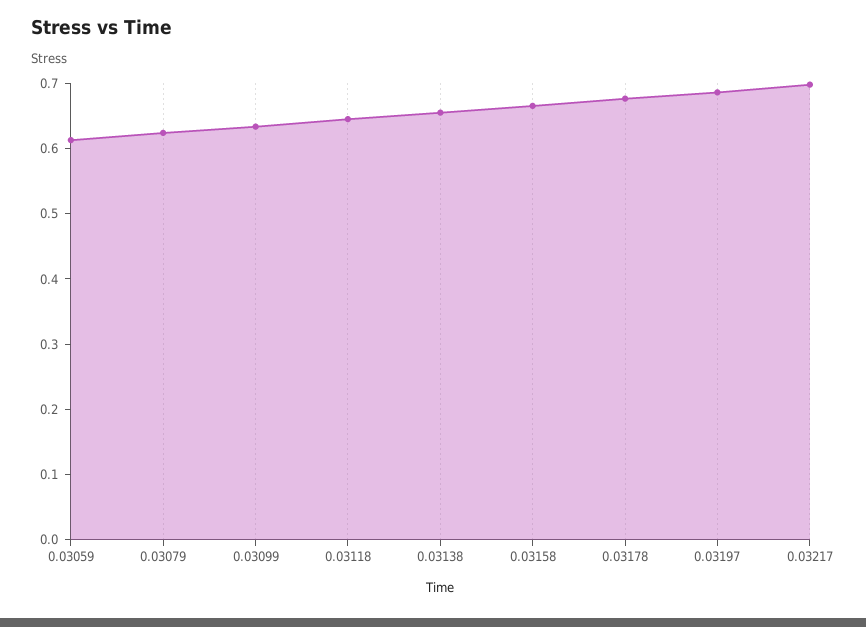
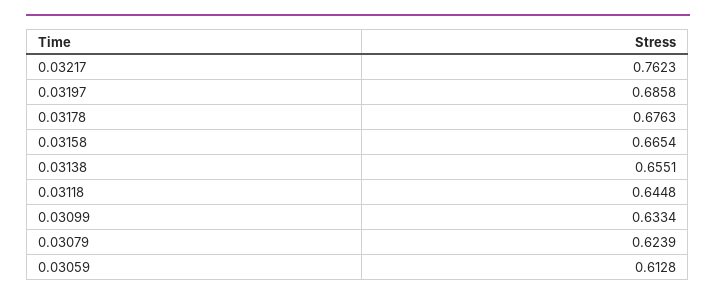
  {
    "0.03059": 0.6128,
    "0.03079": 0.6239,
    "0.03099": 0.6334,
    "0.03118": 0.6448,
    "0.03138": 0.6551,
    "0.03158": 0.6654,
    "0.03178": 0.6763,
    "0.03197": 0.6858,
-   "0.03217": 0.7
+   "0.03217": 0.7623
  }

